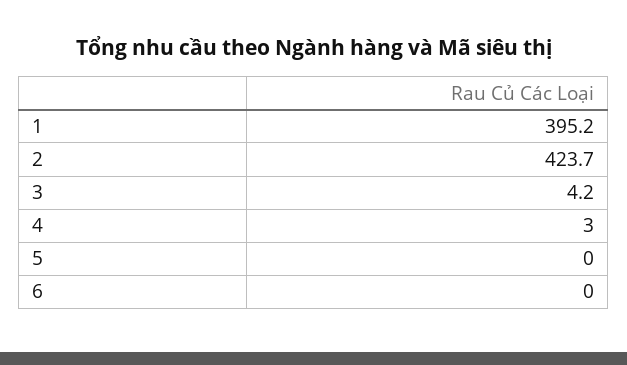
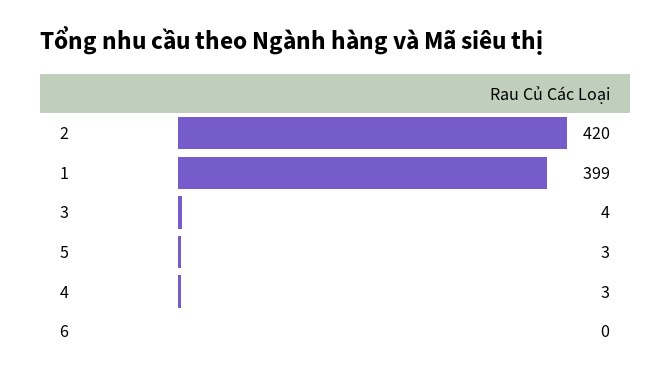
  {
-   "1": 395.2,
+   "1": 399,
-   "2": 423.7,
+   "2": 420,
    "3": 4.2,
    "4": 3,
-   "5": 0,
+   "5": 3,
    "6": 0
  }

